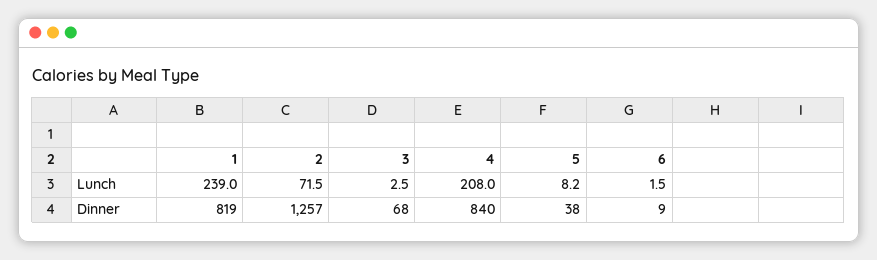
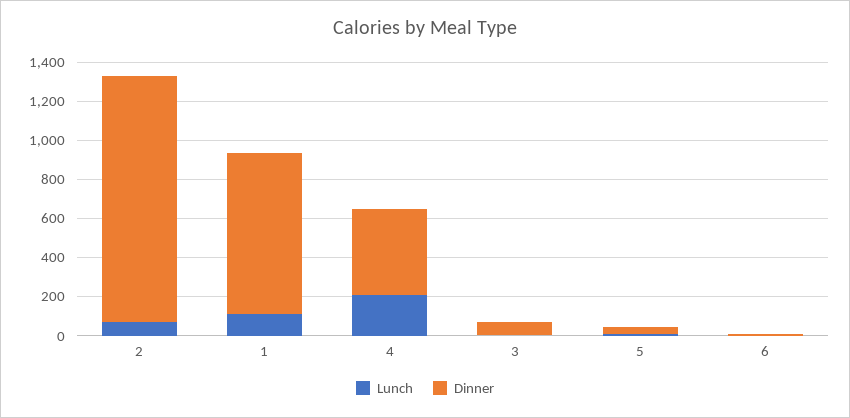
  {
    "Lunch": {
-     "1": 239,
+     "1": 100,
      "2": 71.5,
      "3": 2.5,
      "4": 208,
      "5": 8.2,
      "6": 1.5
    },
    "Dinner": {
      "1": 819,
      "2": 1257,
      "3": 68,
-     "4": 840,
+     "4": 450,
      "5": 38,
      "6": 9
    }
  }

